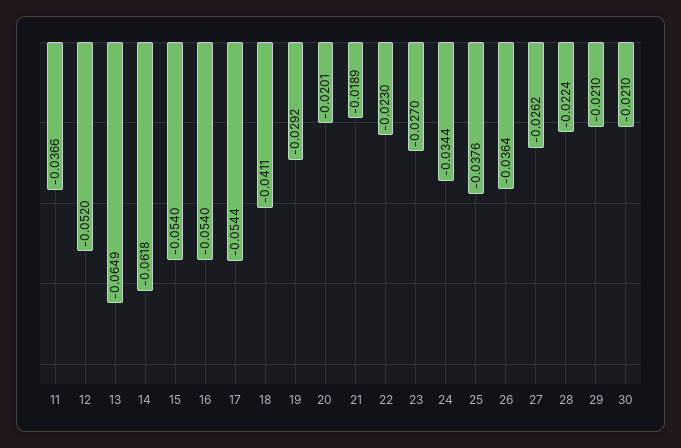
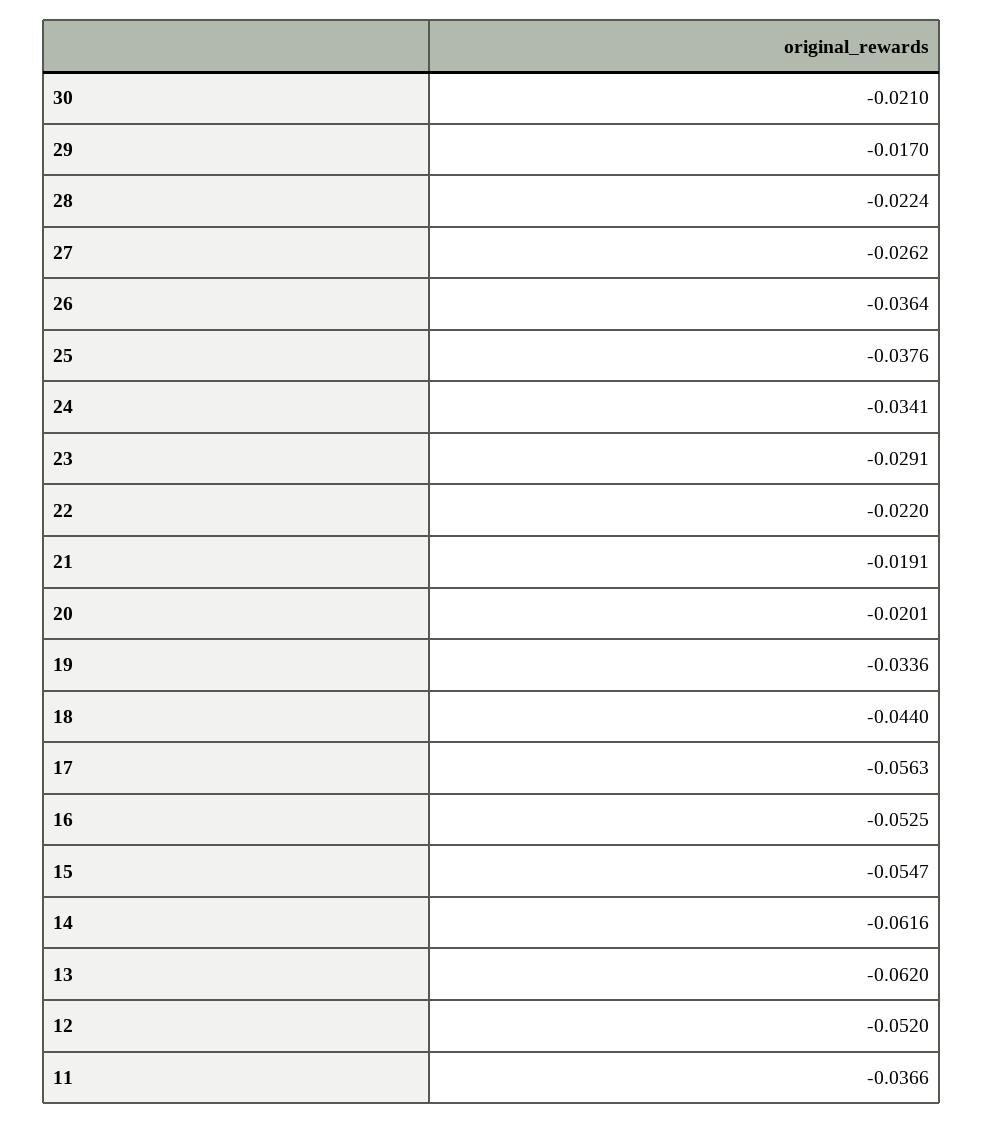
  {
    "11": -0.0366,
    "12": -0.052,
-   "13": -0.0649,
+   "13": -0.062,
-   "14": -0.0618,
+   "14": -0.0616,
-   "15": -0.054,
+   "15": -0.0547,
-   "16": -0.054,
+   "16": -0.0525,
-   "17": -0.0544,
+   "17": -0.0563,
-   "18": -0.0411,
+   "18": -0.044,
-   "19": -0.0292,
+   "19": -0.0336,
    "20": -0.0201,
-   "21": -0.0189,
+   "21": -0.0191,
-   "22": -0.023,
+   "22": -0.022,
-   "23": -0.027,
+   "23": -0.0291,
-   "24": -0.0344,
+   "24": -0.0341,
    "25": -0.0376,
    "26": -0.0364,
    "27": -0.0262,
    "28": -0.0224,
-   "29": -0.021,
+   "29": -0.017,
    "30": -0.021
  }

